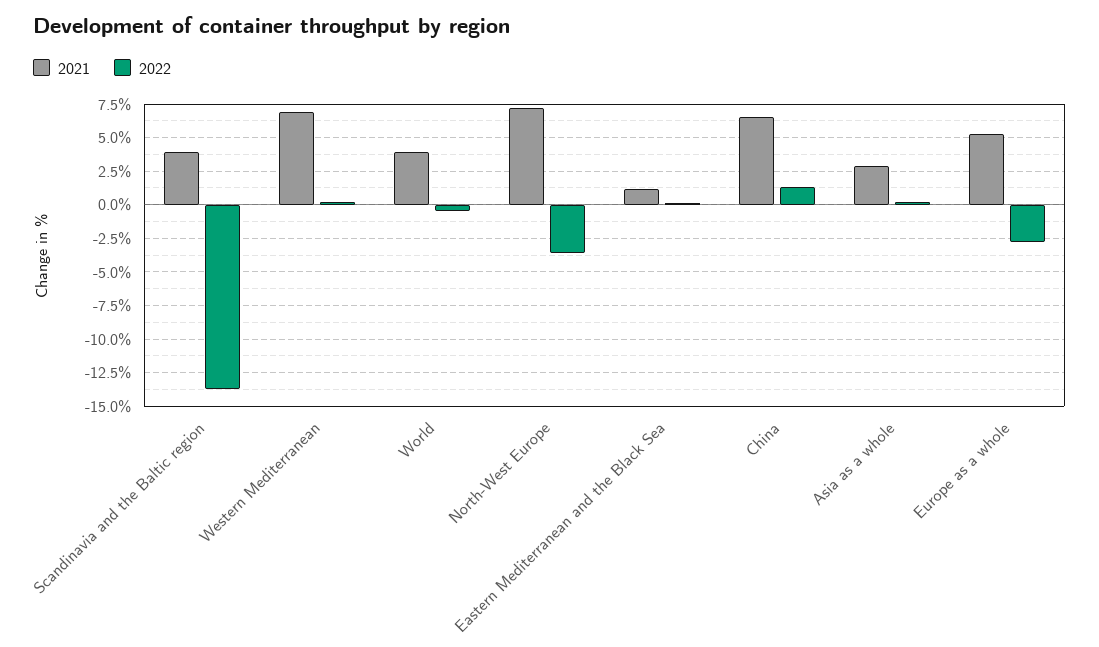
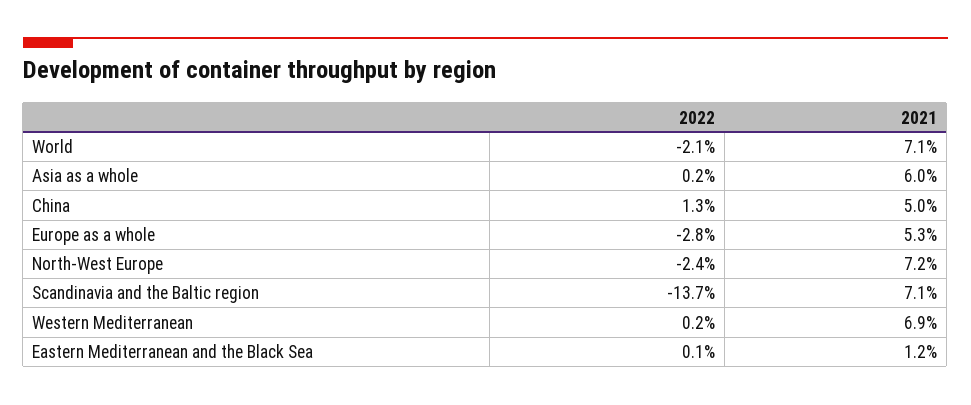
  {
    "2021": {
-     "Scandinavia and the Baltic region": 4,
+     "Scandinavia and the Baltic region": 7.1,
      "Western Mediterranean": 6.9,
-     "World": 4,
+     "World": 7.1,
      "North-West Europe": 7.2,
      "Eastern Mediterranean and the Black Sea": 1.2,
-     "China": 6.5,
+     "China": 5,
-     "Asia as a whole": 3,
+     "Asia as a whole": 6,
      "Europe as a whole": 5.3
    },
    "2022": {
      "Scandinavia and the Baltic region": -13.7,
      "Western Mediterranean": 0.2,
-     "World": -0.5,
+     "World": -2.1,
-     "North-West Europe": -3.5,
+     "North-West Europe": -2.4,
      "Eastern Mediterranean and the Black Sea": 0.1,
      "China": 1.3,
      "Asia as a whole": 0.2,
      "Europe as a whole": -2.8
    }
  }

